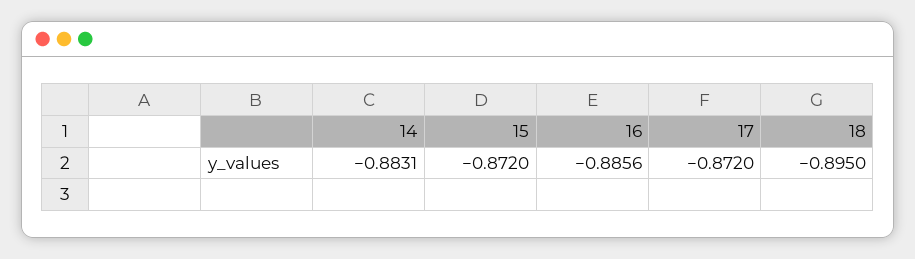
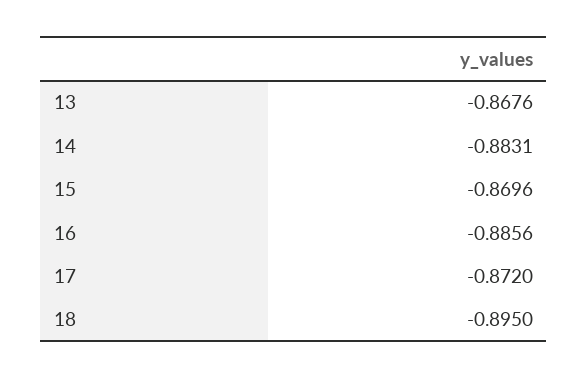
  {
    "14": -0.8831,
-   "15": -0.872,
+   "15": -0.8696,
    "16": -0.8856,
    "17": -0.872,
-   "18": -0.895
+   "18": -0.895,
+   "13": -0.8676
  }

